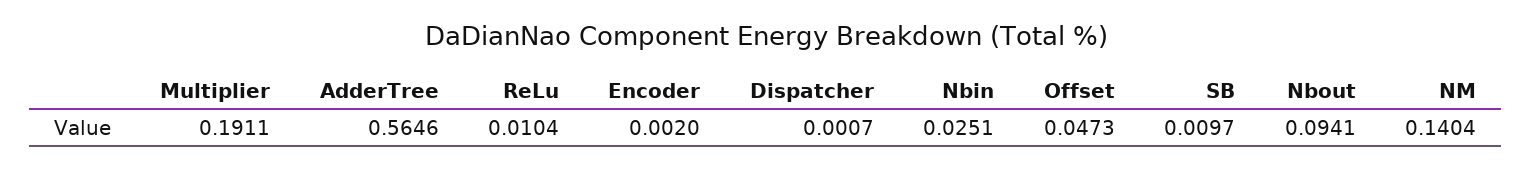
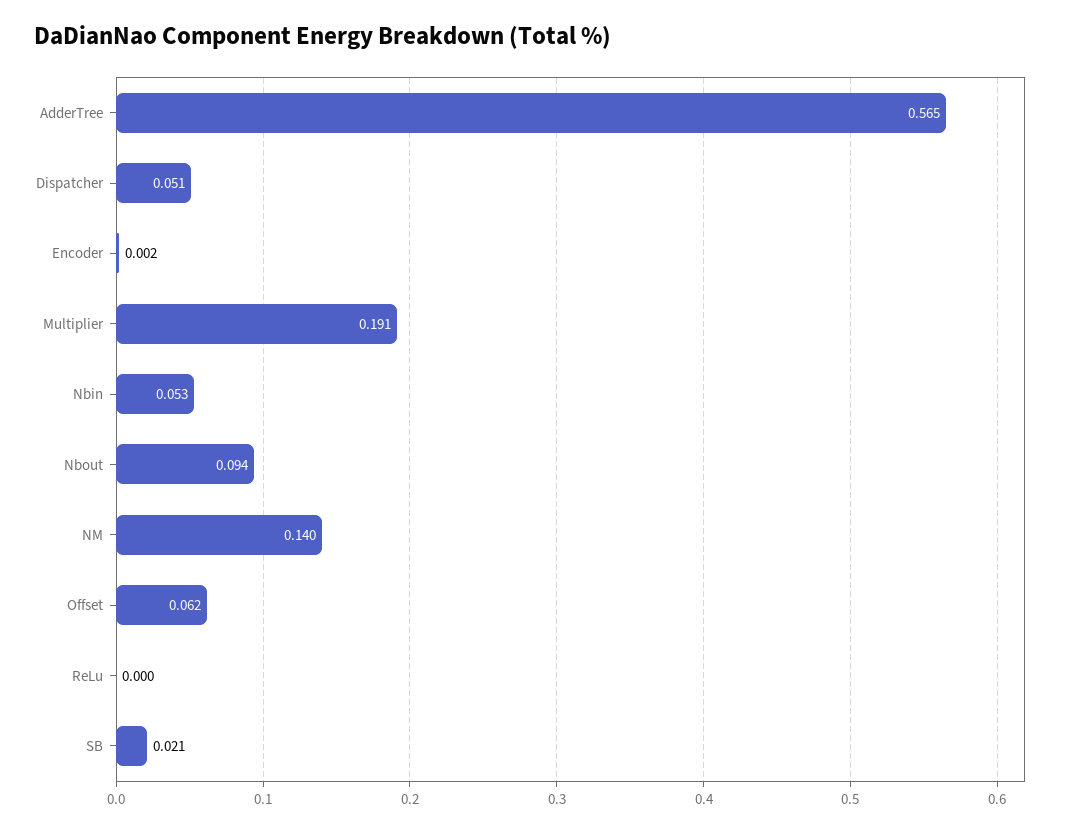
  {
    "Multiplier": 0.1911,
    "AdderTree": 0.5646,
-   "ReLu": 0.0104,
+   "ReLu": 0,
    "Encoder": 0.002,
-   "Dispatcher": 0.0007,
+   "Dispatcher": 0.051,
-   "Nbin": 0.0251,
+   "Nbin": 0.053,
-   "Offset": 0.0473,
+   "Offset": 0.062,
-   "SB": 0.0097,
+   "SB": 0.021,
    "Nbout": 0.0941,
    "NM": 0.1404
  }

